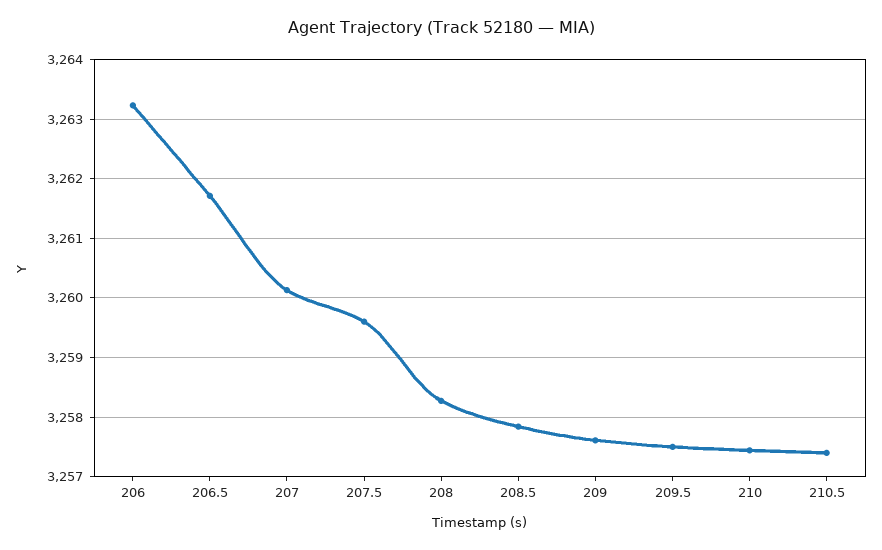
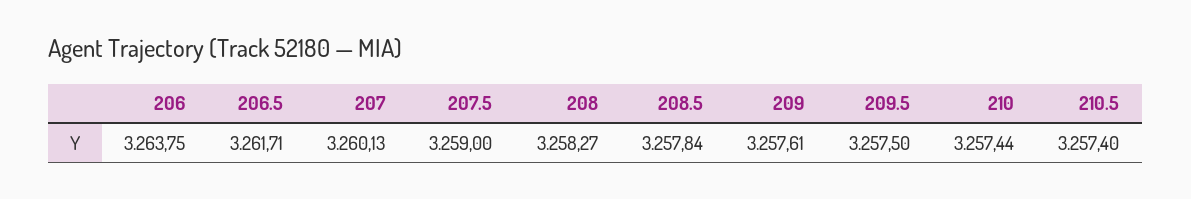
  {
-   "206": 3263.2,
+   "206": 3263.75,
    "206.5": 3261.71,
    "207": 3260.13,
-   "207.5": 3259.6,
+   "207.5": 3259,
    "208": 3258.27,
    "208.5": 3257.84,
    "209": 3257.61,
    "209.5": 3257.5,
    "210": 3257.44,
    "210.5": 3257.4
  }

